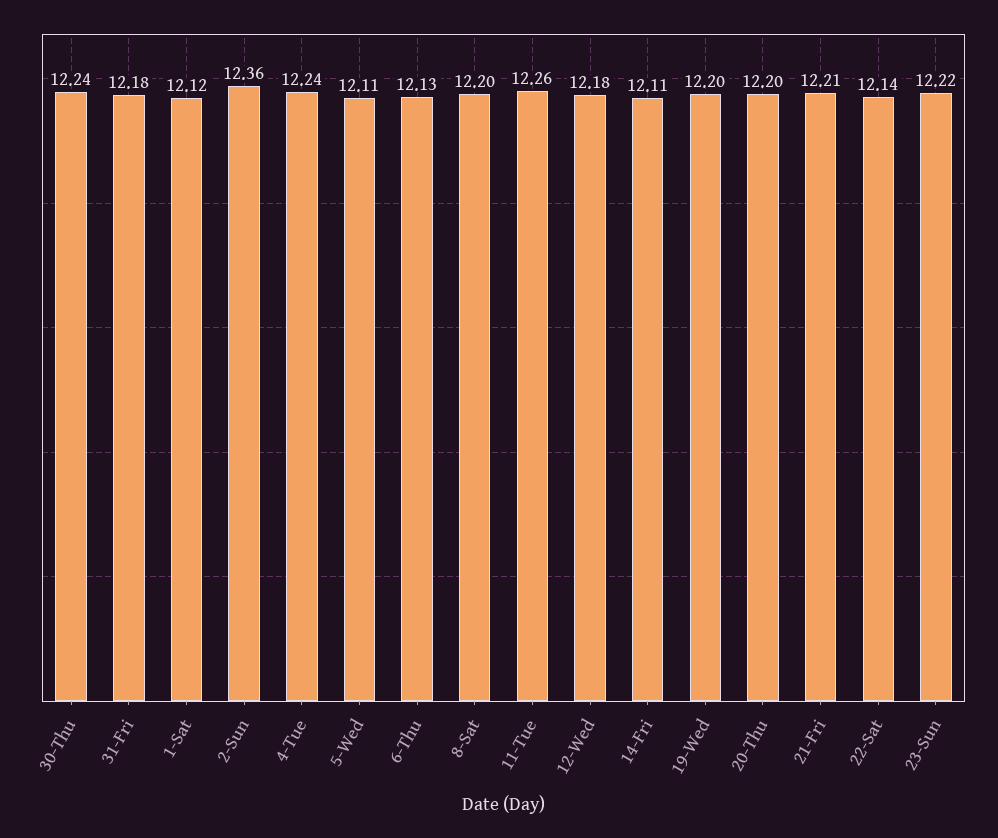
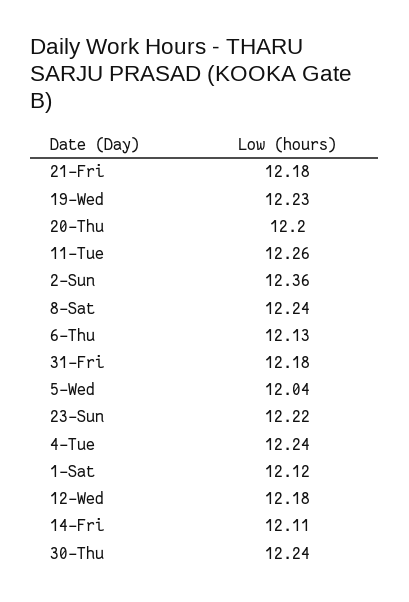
  {
    "30-Thu": 12.24,
    "31-Fri": 12.18,
    "1-Sat": 12.12,
    "2-Sun": 12.36,
    "4-Tue": 12.24,
-   "5-Wed": 12.11,
+   "5-Wed": 12.04,
    "6-Thu": 12.13,
-   "8-Sat": 12.2,
+   "8-Sat": 12.24,
    "11-Tue": 12.26,
    "12-Wed": 12.18,
    "14-Fri": 12.11,
-   "19-Wed": 12.2,
+   "19-Wed": 12.23,
    "20-Thu": 12.2,
-   "21-Fri": 12.21,
+   "21-Fri": 12.18,
-   "22-Sat": 12.14,
    "23-Sun": 12.22
  }

